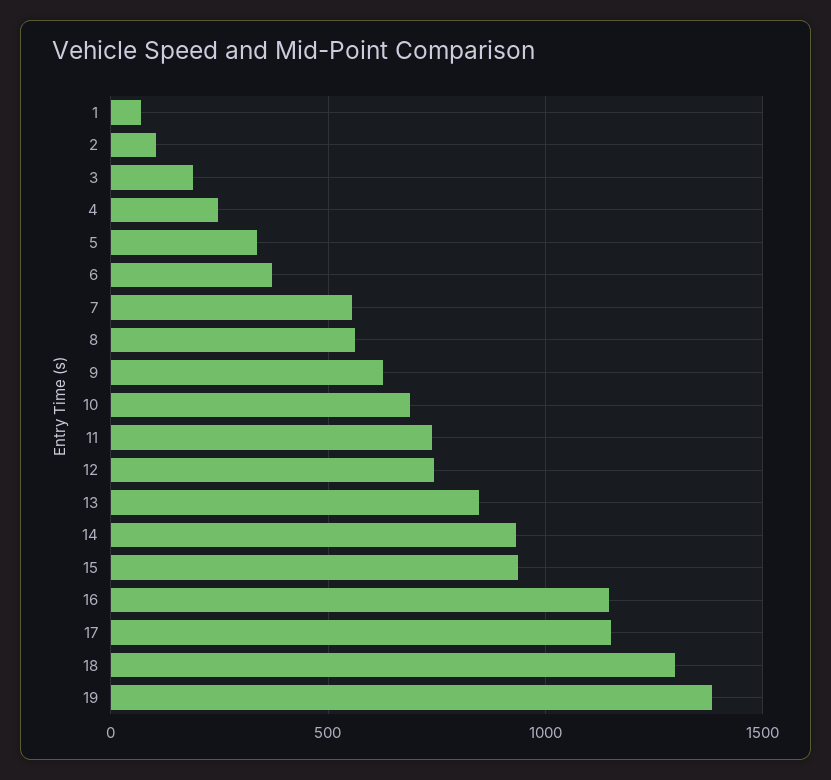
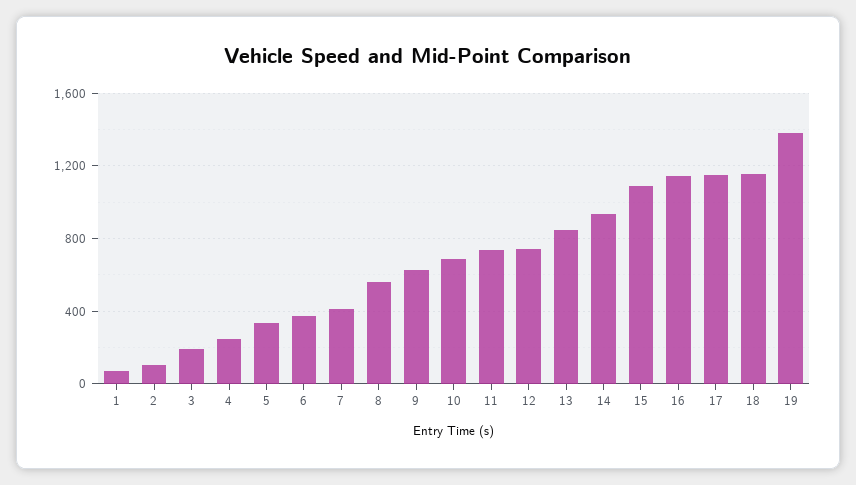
  {
    "1": 50,
    "2": 100,
    "3": 200,
    "4": 250,
    "5": 350,
    "6": 350,
-   "7": 550,
+   "7": 400,
    "8": 550,
    "9": 650,
    "10": 700,
    "11": 750,
    "12": 750,
    "13": 850,
    "14": 950,
-   "15": 950,
+   "15": 1100,
    "16": 1150,
    "17": 1150,
-   "18": 1300,
+   "18": 1150,
    "19": 1400
  }

